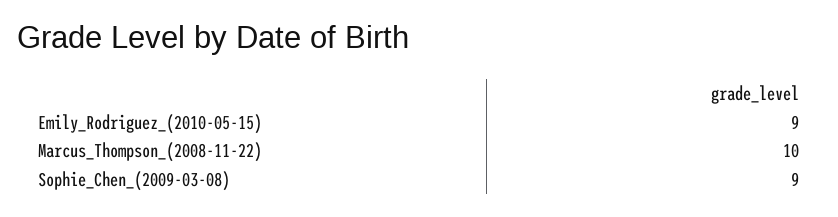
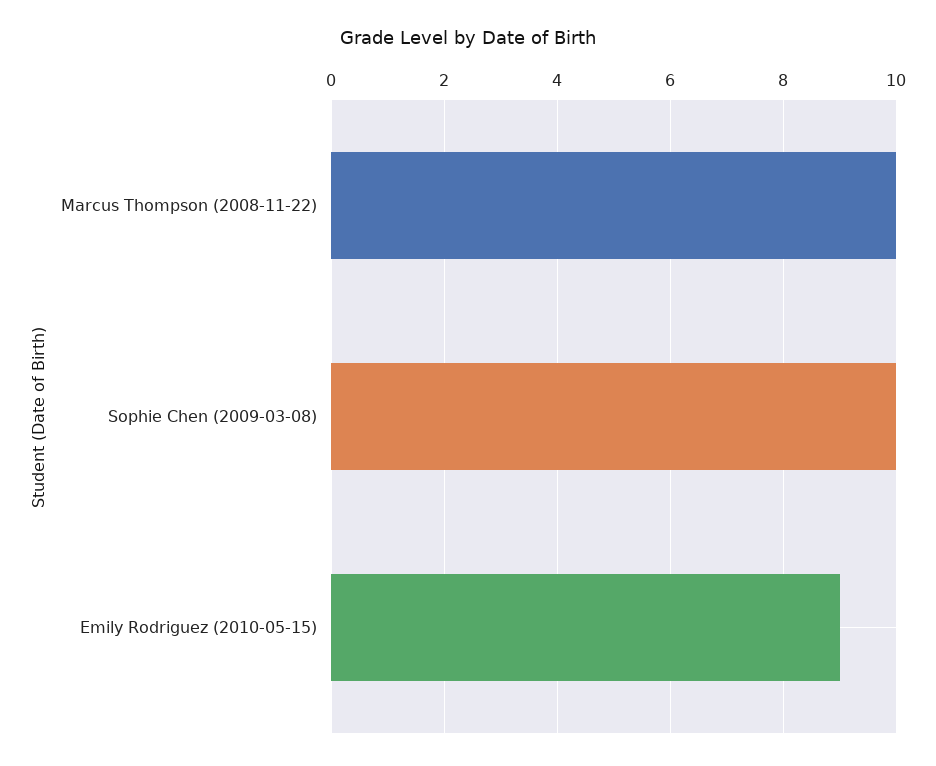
  {
    "Emily_Rodriguez_(2010-05-15)": 9,
    "Marcus_Thompson_(2008-11-22)": 10,
-   "Sophie_Chen_(2009-03-08)": 9
+   "Sophie_Chen_(2009-03-08)": 10
  }

